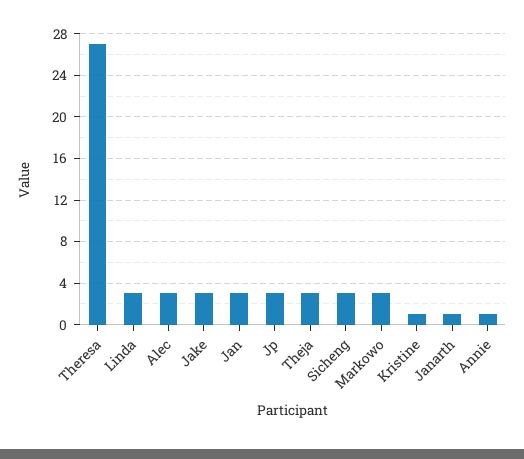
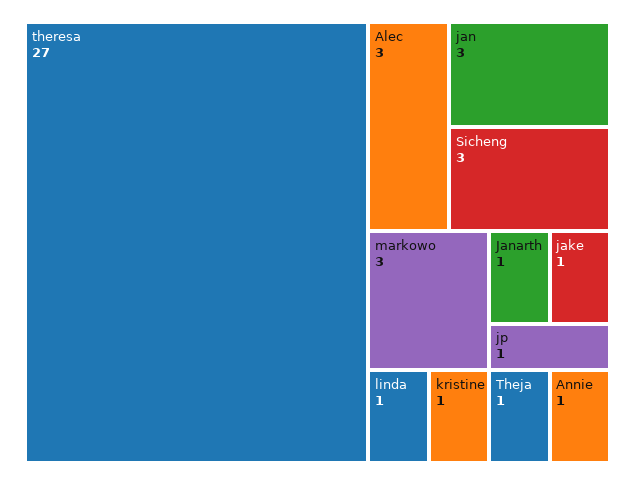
  {
    "Theresa": 27,
-   "Linda": 3,
+   "Linda": 1,
    "Alec": 3,
-   "Jake": 3,
+   "Jake": 1,
    "Jan": 3,
-   "Jp": 3,
+   "Jp": 1,
-   "Theja": 3,
+   "Theja": 1,
    "Sicheng": 3,
    "Markowo": 3,
    "Kristine": 1,
    "Janarth": 1,
    "Annie": 1
  }

